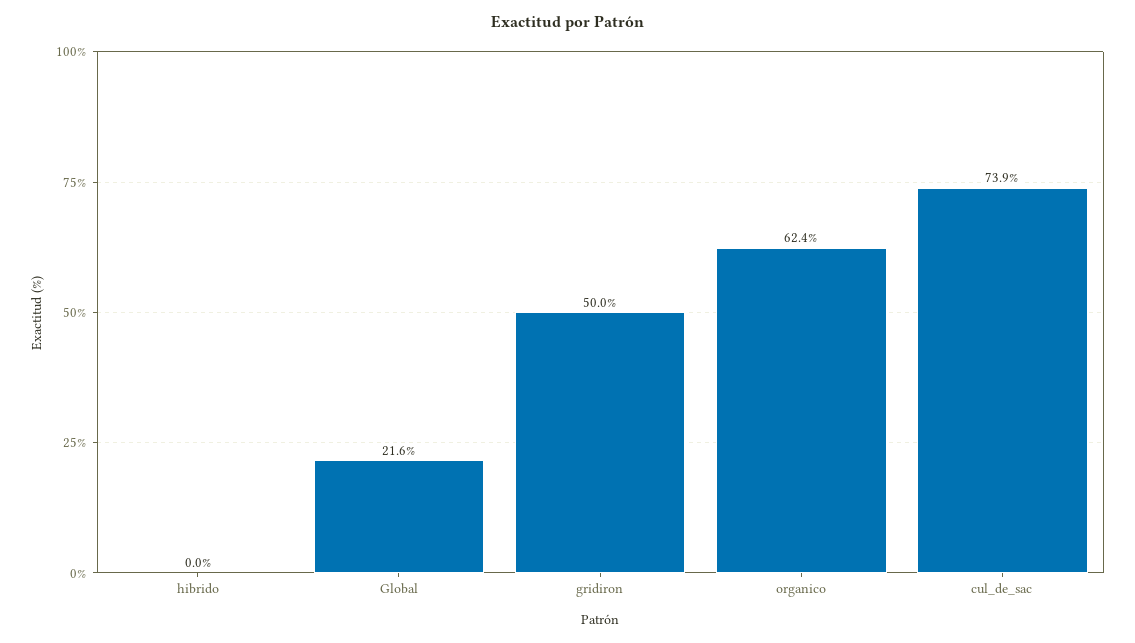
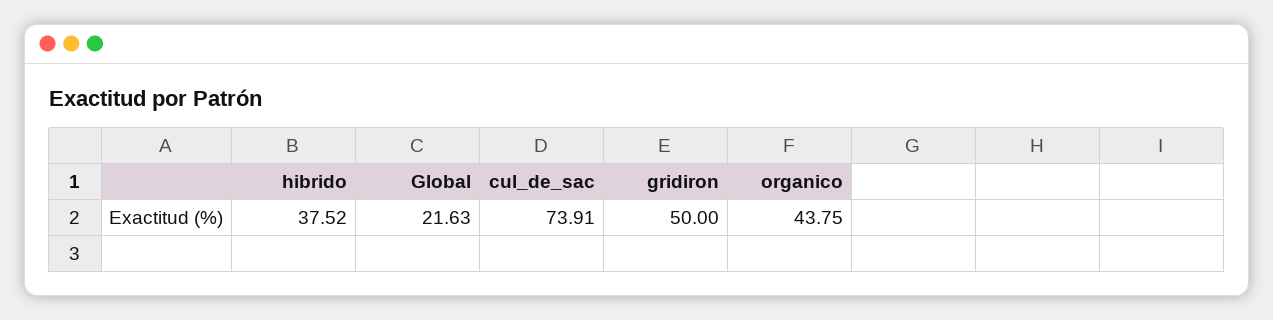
  {
-   "hibrido": 0,
+   "hibrido": 37.52,
    "Global": 21.63,
    "gridiron": 50,
-   "organico": 62.4,
+   "organico": 43.75,
    "cul_de_sac": 73.91
  }

